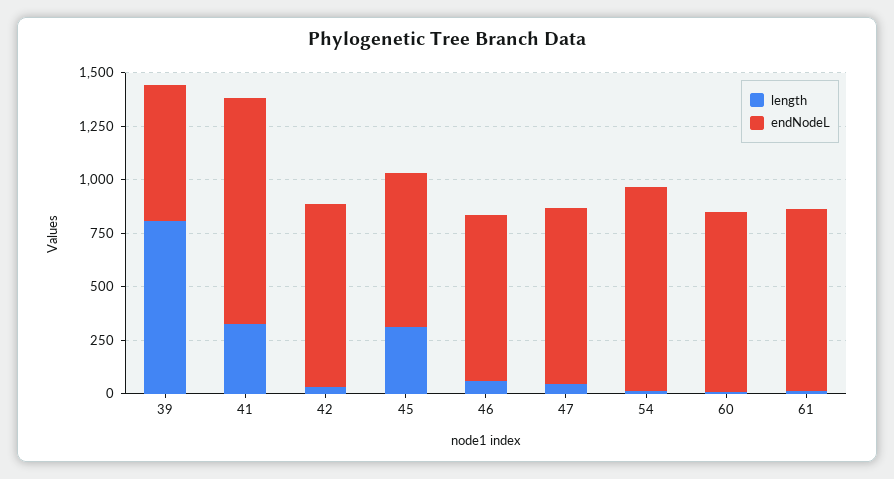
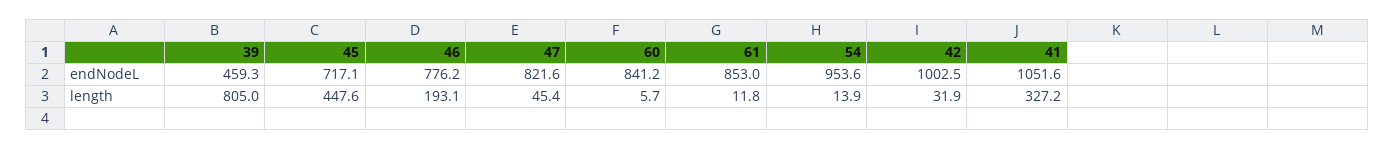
  {
    "length": {
      "39": 805,
      "41": 327.2,
      "42": 31.9,
-     "45": 300,
+     "45": 447.6,
-     "46": 50,
+     "46": 193.1,
      "47": 45.4,
      "54": 13.9,
      "60": 5.7,
      "61": 11.8
    },
    "endNodeL": {
-     "39": 650,
+     "39": 459.3,
      "41": 1051.6,
-     "42": 850,
+     "42": 1002.5,
      "45": 717.1,
      "46": 776.2,
      "47": 821.6,
      "54": 953.6,
      "60": 841.2,
      "61": 853
    }
  }

